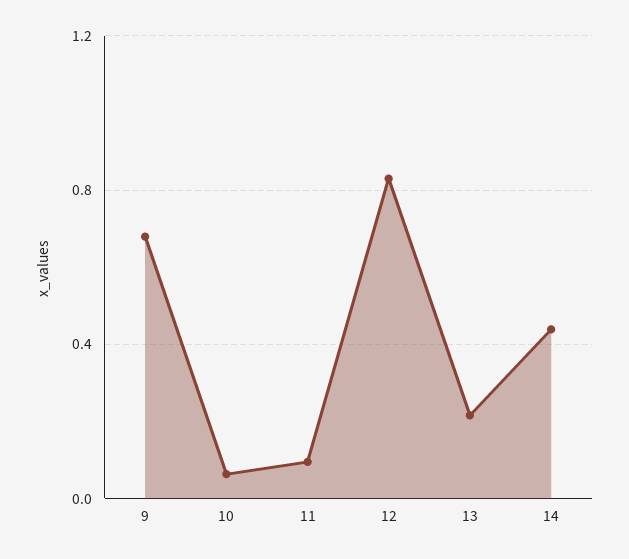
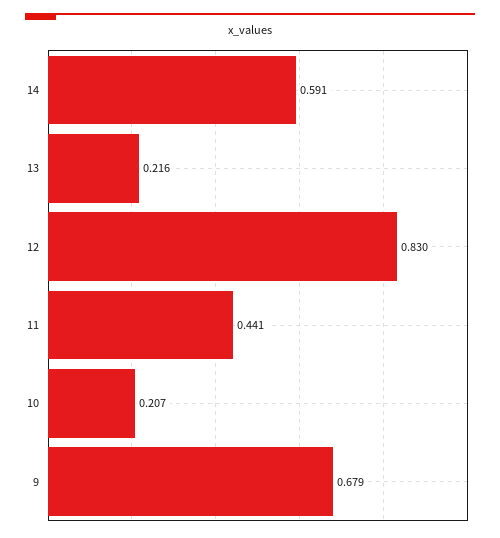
  {
    "9": 0.679,
-   "10": 0.05,
+   "10": 0.207,
-   "11": 0.1,
+   "11": 0.441,
    "12": 0.83,
    "13": 0.216,
-   "14": 0.45
+   "14": 0.591
  }

